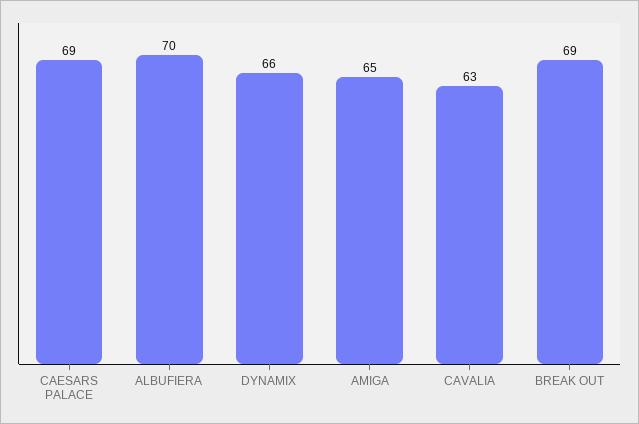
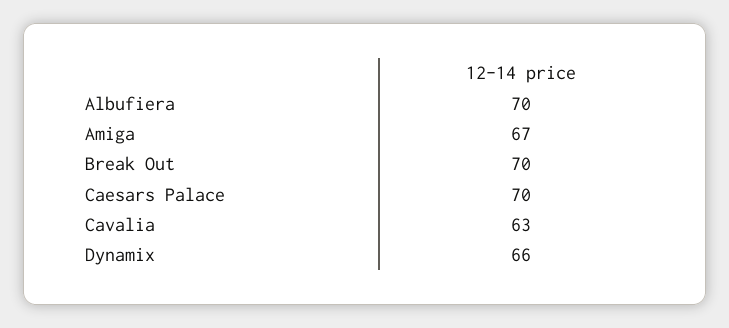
  {
-   "CAESARS PALACE": 69,
+   "CAESARS PALACE": 70,
    "ALBUFIERA": 70,
    "DYNAMIX": 66,
-   "AMIGA": 65,
+   "AMIGA": 67,
    "CAVALIA": 63,
-   "BREAK OUT": 69
+   "BREAK OUT": 70
  }

